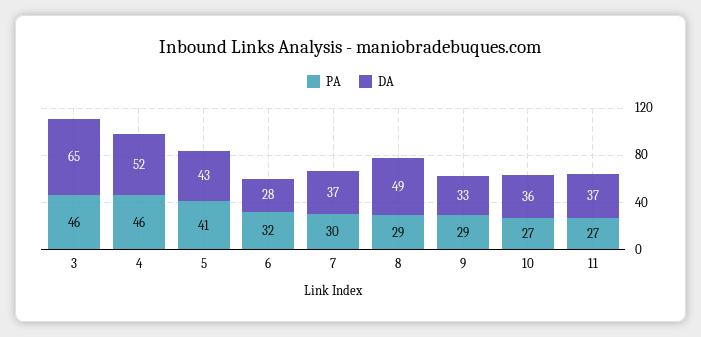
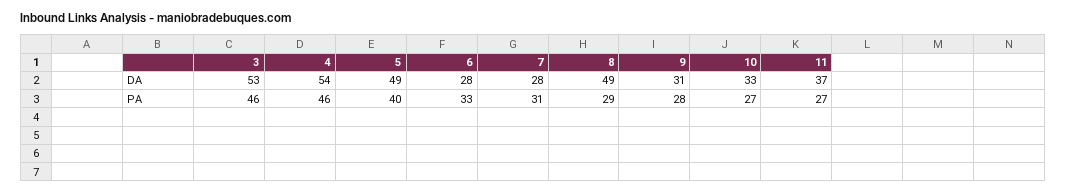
  {
    "PA": {
      "3": 46,
      "4": 46,
-     "5": 41,
+     "5": 40,
-     "6": 32,
+     "6": 33,
-     "7": 30,
+     "7": 31,
      "8": 29,
-     "9": 29,
+     "9": 28,
      "10": 27,
      "11": 27
    },
    "DA": {
-     "3": 65,
+     "3": 53,
-     "4": 52,
+     "4": 54,
-     "5": 43,
+     "5": 49,
      "6": 28,
-     "7": 37,
+     "7": 28,
      "8": 49,
-     "9": 33,
+     "9": 31,
-     "10": 36,
+     "10": 33,
      "11": 37
    }
  }

